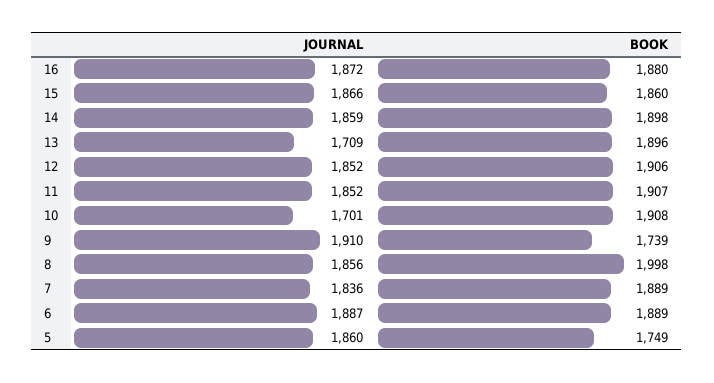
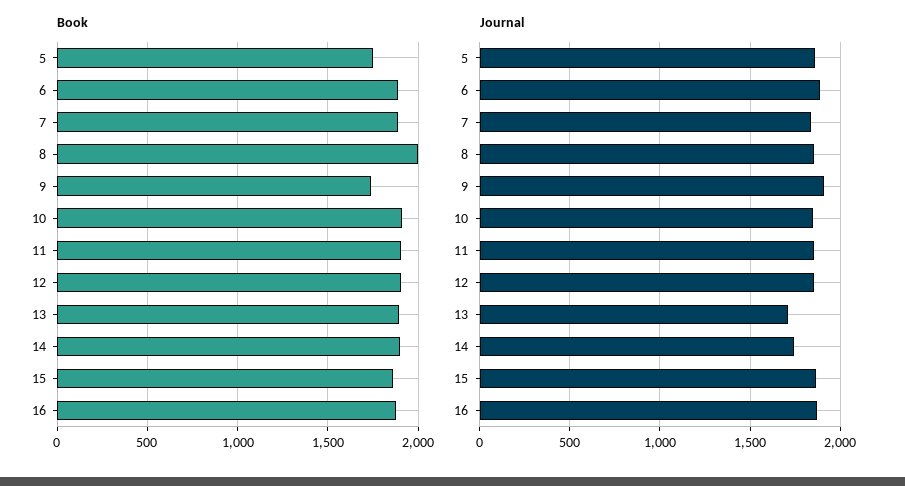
  {
    "JOURNAL": {
      "16": 1872,
      "15": 1866,
-     "14": 1859,
+     "14": 1750,
      "13": 1709,
      "12": 1852,
      "11": 1852,
-     "10": 1701,
+     "10": 1850,
      "9": 1910,
      "8": 1856,
      "7": 1836,
      "6": 1887,
      "5": 1860
    },
    "BOOK": {
      "16": 1880,
      "15": 1860,
      "14": 1898,
      "13": 1896,
      "12": 1906,
      "11": 1907,
      "10": 1908,
      "9": 1739,
      "8": 1998,
      "7": 1889,
      "6": 1889,
      "5": 1749
    }
  }

